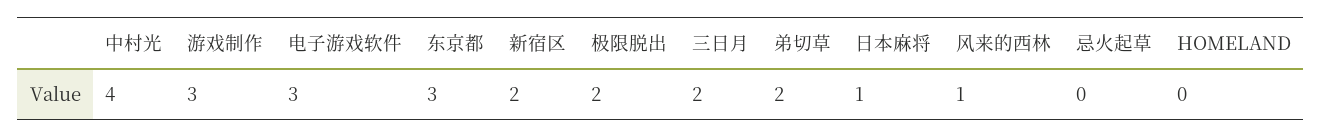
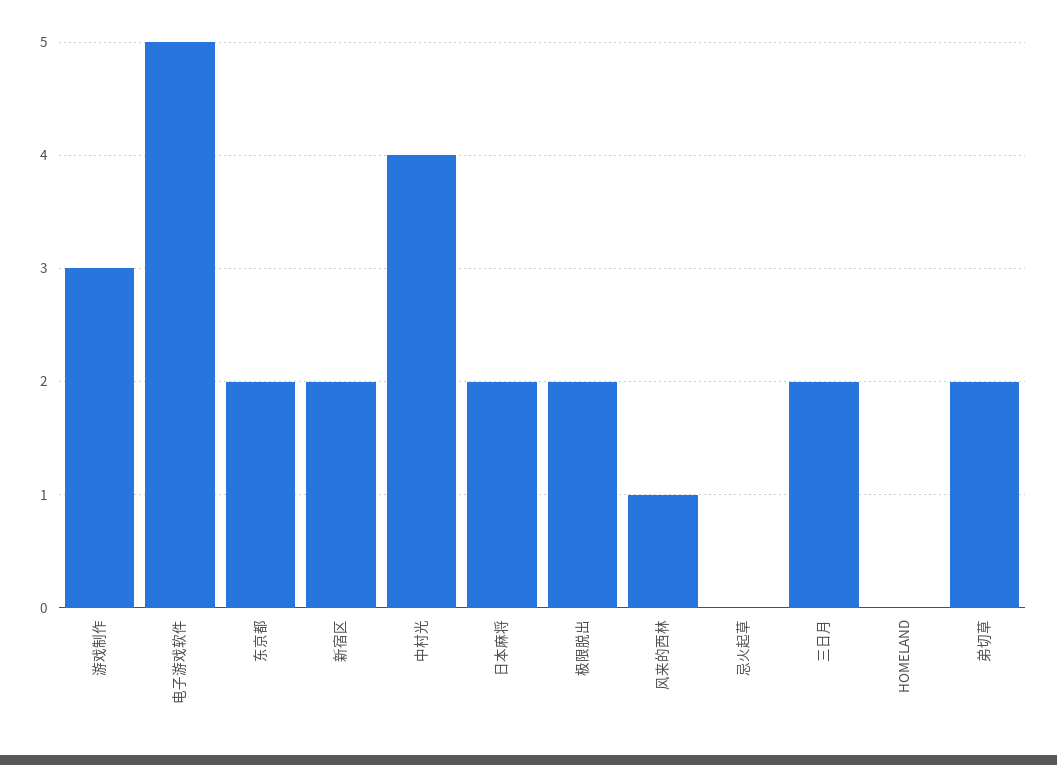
  {
    "中村光": 4,
    "游戏制作": 3,
-   "电子游戏软件": 3,
+   "电子游戏软件": 5,
-   "东京都": 3,
+   "东京都": 2,
    "新宿区": 2,
    "极限脱出": 2,
    "三日月": 2,
    "弟切草": 2,
-   "日本麻将": 1,
+   "日本麻将": 2,
    "风来的西林": 1,
    "忌火起草": 0,
    "HOMELAND": 0
  }

